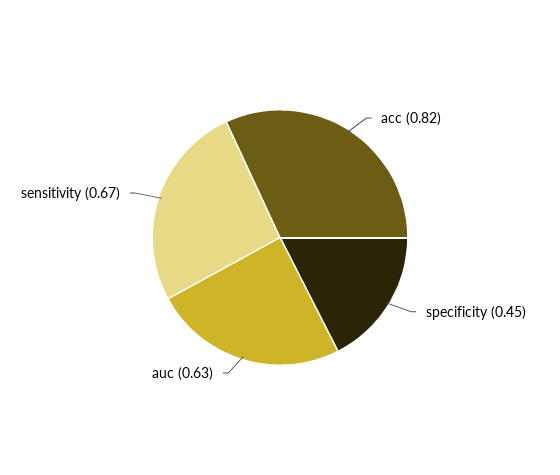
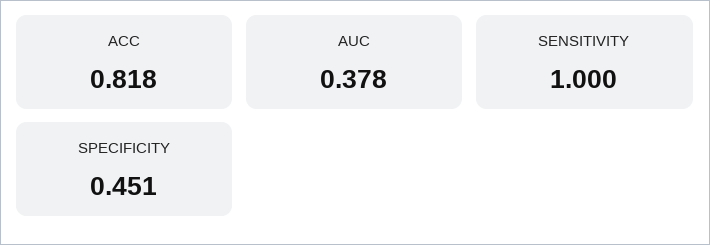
  {
    "acc": 0.818,
    "specificity": 0.451,
-   "auc": 0.63,
+   "auc": 0.378,
-   "sensitivity": 0.67
+   "sensitivity": 1
  }

